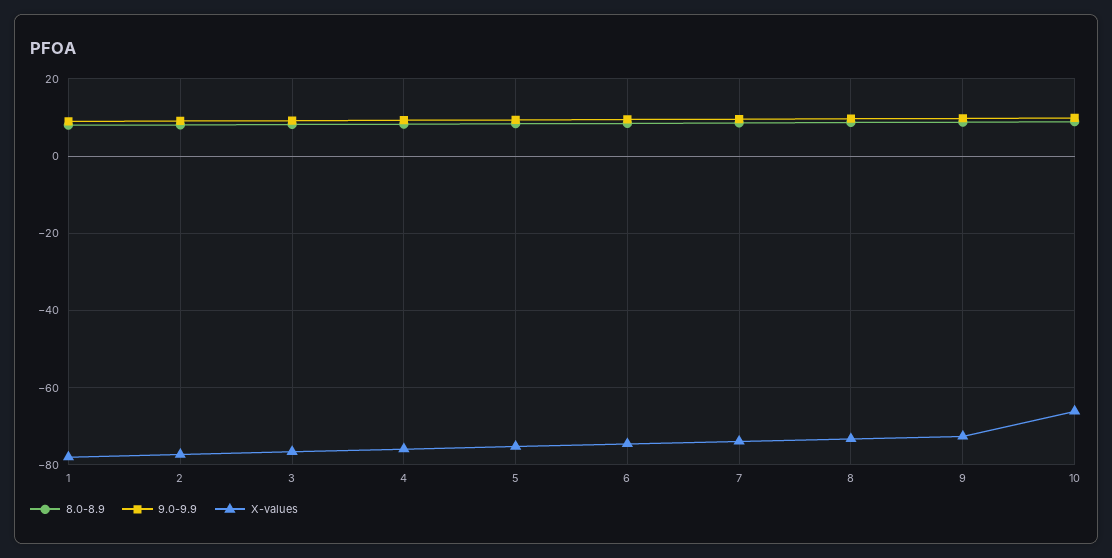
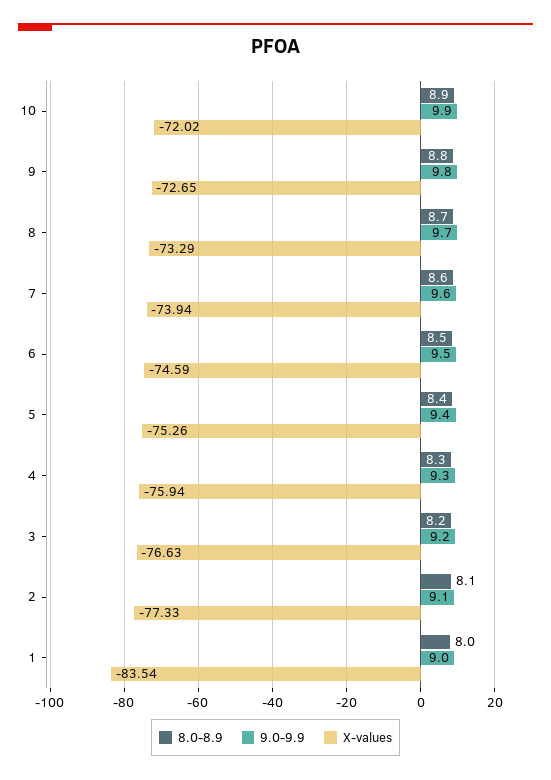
  {
    "8.0-8.9": {
      "1": 8,
      "2": 8.1,
      "3": 8.2,
      "4": 8.3,
      "5": 8.4,
      "6": 8.5,
      "7": 8.6,
      "8": 8.7,
      "9": 8.8,
      "10": 8.9
    },
    "9.0-9.9": {
      "1": 9,
      "2": 9.1,
      "3": 9.2,
      "4": 9.3,
      "5": 9.4,
      "6": 9.5,
      "7": 9.6,
      "8": 9.7,
      "9": 9.8,
      "10": 9.9
    },
    "X-values": {
-     "1": -78,
+     "1": -83.54,
      "2": -77.33,
      "3": -76.63,
      "4": -75.94,
      "5": -75.26,
      "6": -74.59,
      "7": -73.94,
      "8": -73.29,
      "9": -72.65,
-     "10": -66
+     "10": -72.02
    }
  }

